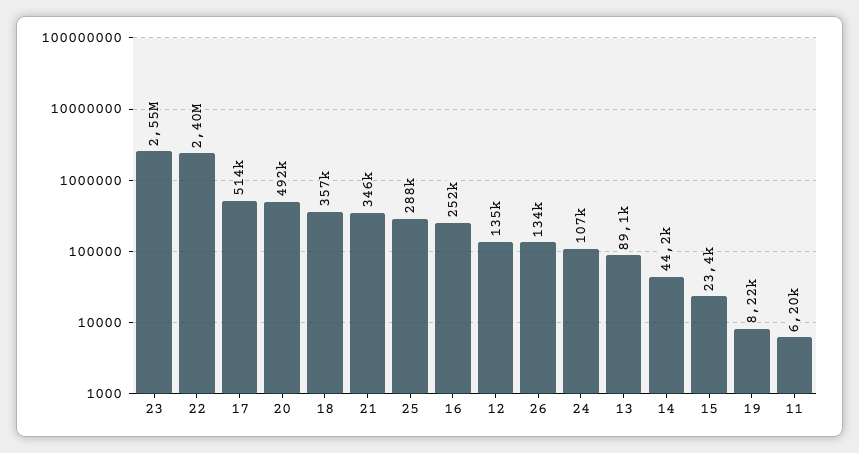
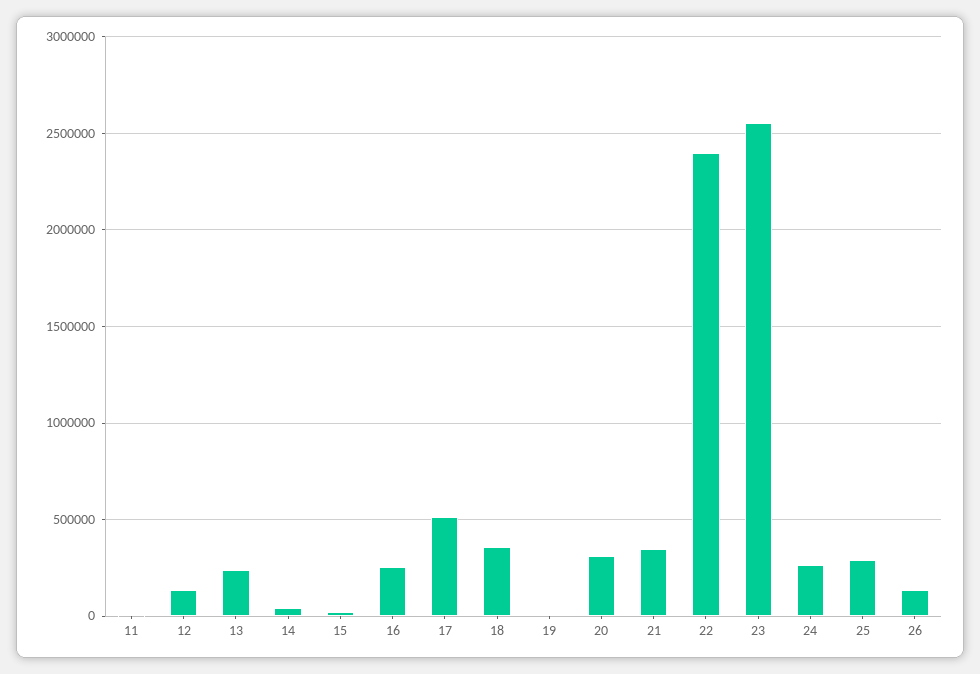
  {
    "23": 2550000,
    "22": 2400000,
    "17": 514000,
-   "20": 492000,
+   "20": 300000,
    "18": 357000,
    "21": 346000,
    "25": 288000,
    "16": 252000,
    "12": 135000,
    "26": 134000,
-   "24": 107000,
+   "24": 250000,
-   "13": 89100,
+   "13": 250000,
    "14": 44200,
    "15": 23400,
    "19": 8220,
    "11": 6200
  }

